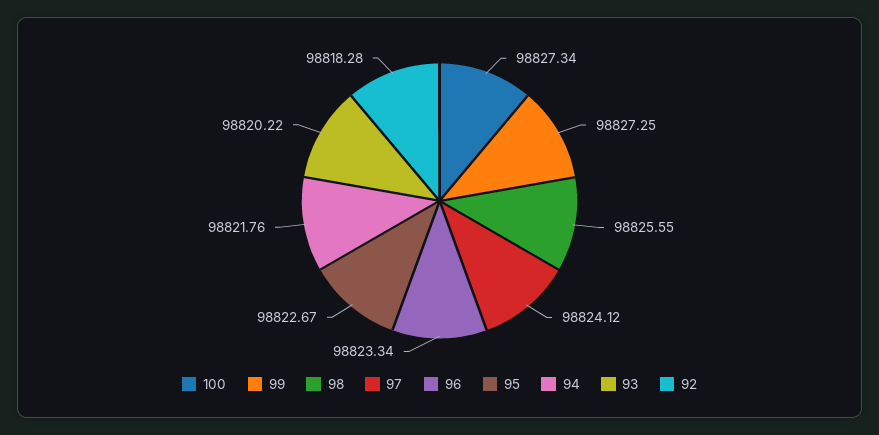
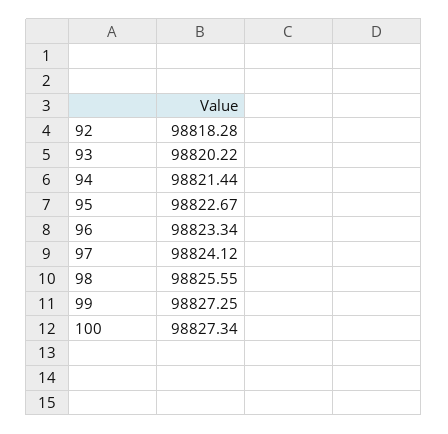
  {
    "100": 98827.34,
    "99": 98827.25,
    "98": 98825.55,
    "97": 98824.12,
    "96": 98823.34,
    "95": 98822.67,
-   "94": 98821.76,
+   "94": 98821.44,
    "93": 98820.22,
    "92": 98818.28
  }

